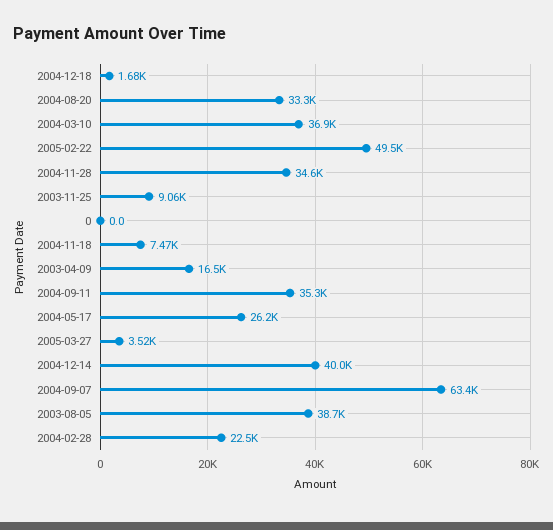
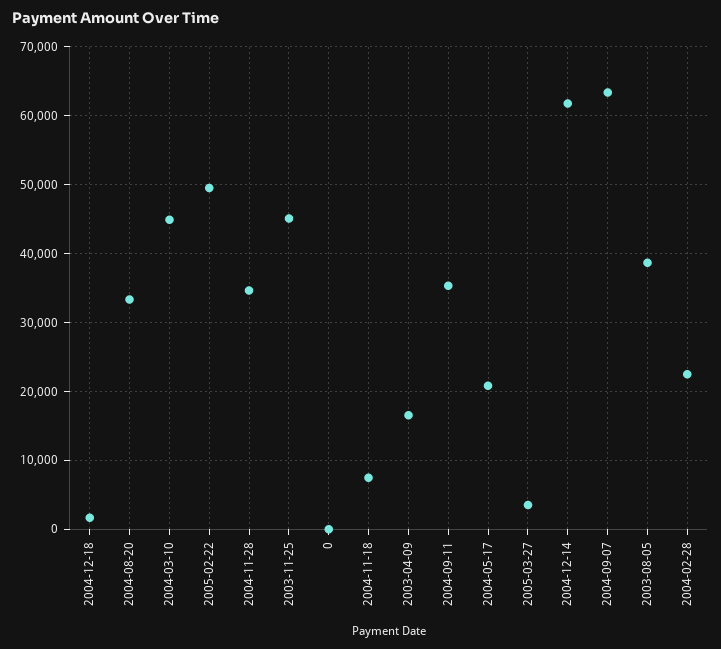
  {
    "2004-12-18": 1680,
    "2004-08-20": 33300,
-   "2004-03-10": 36900,
+   "2004-03-10": 45000,
    "2005-02-22": 49500,
    "2004-11-28": 34600,
-   "2003-11-25": 9060,
+   "2003-11-25": 45000,
    "0": 0,
    "2004-11-18": 7470,
    "2003-04-09": 16500,
    "2004-09-11": 35300,
-   "2004-05-17": 26200,
+   "2004-05-17": 21000,
    "2005-03-27": 3520,
-   "2004-12-14": 40000,
+   "2004-12-14": 62000,
    "2004-09-07": 63400,
    "2003-08-05": 38700,
    "2004-02-28": 22500
  }

